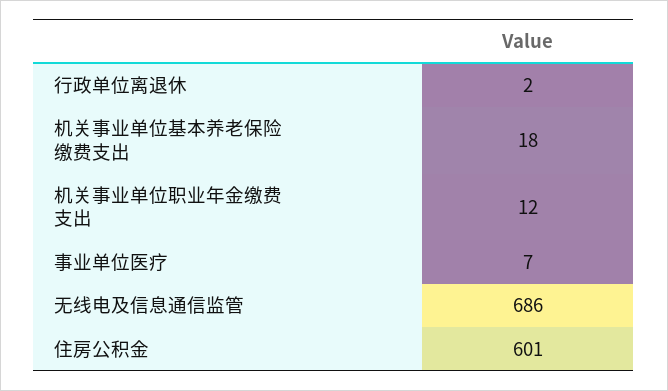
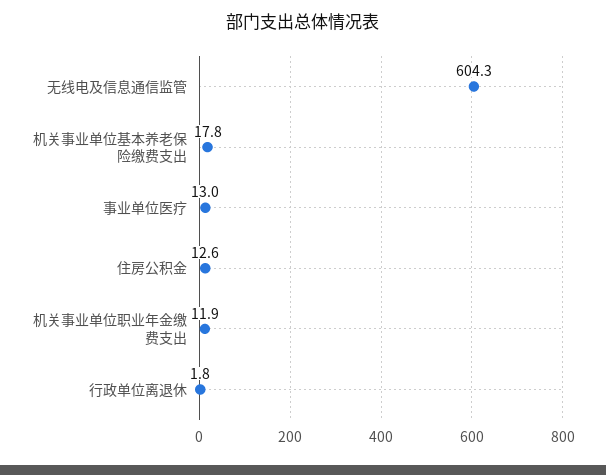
  {
    "行政单位离退休": 1.8,
    "机关事业单位基本养老保险缴费支出": 17.8,
    "机关事业单位职业年金缴费支出": 11.9,
-   "事业单位医疗": 7,
+   "事业单位医疗": 13,
-   "无线电及信息通信监管": 686,
+   "无线电及信息通信监管": 604.3,
-   "住房公积金": 601
+   "住房公积金": 12.6
  }

